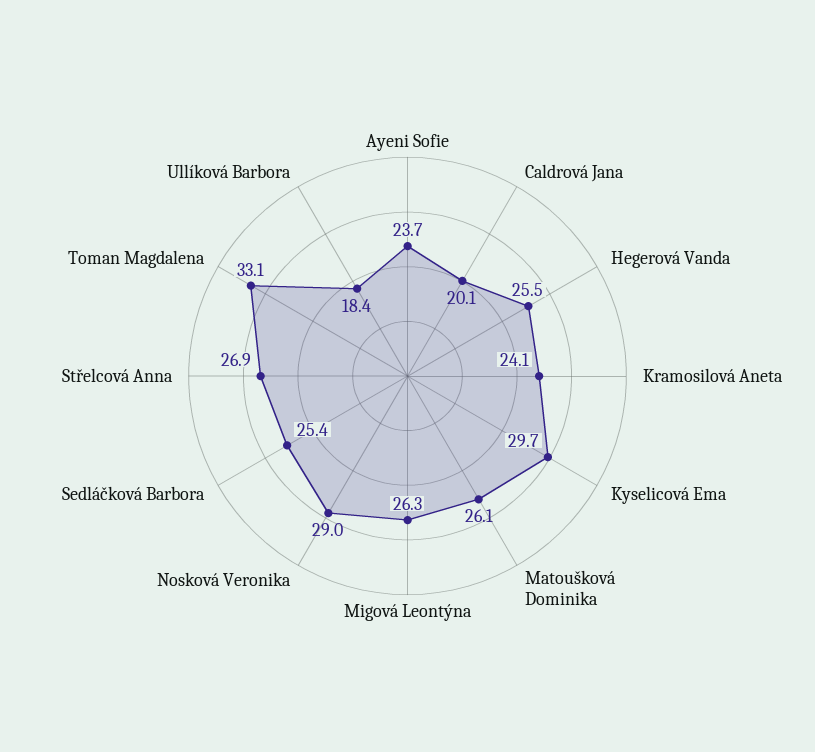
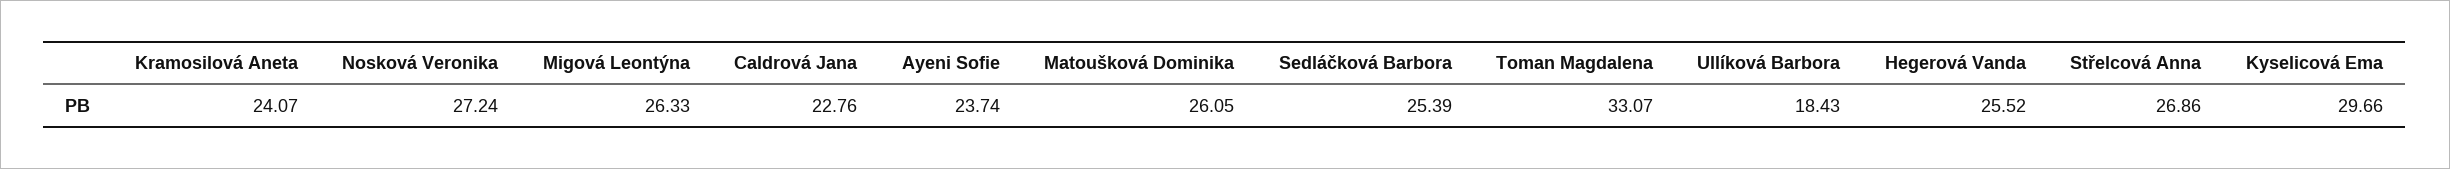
  {
    "Ayeni Sofie": 23.74,
-   "Caldrová Jana": 20.1,
+   "Caldrová Jana": 22.76,
    "Hegerová Vanda": 25.52,
    "Kramosilová Aneta": 24.07,
    "Kyselicová Ema": 29.66,
    "Matoušková Dominika": 26.05,
    "Migová Leontýna": 26.33,
-   "Nosková Veronika": 29,
+   "Nosková Veronika": 27.24,
    "Sedláčková Barbora": 25.39,
    "Střelcová Anna": 26.86,
    "Toman Magdalena": 33.07,
    "Ullíková Barbora": 18.43
  }

